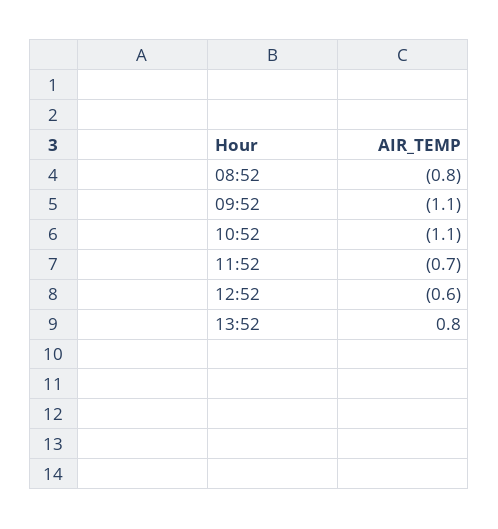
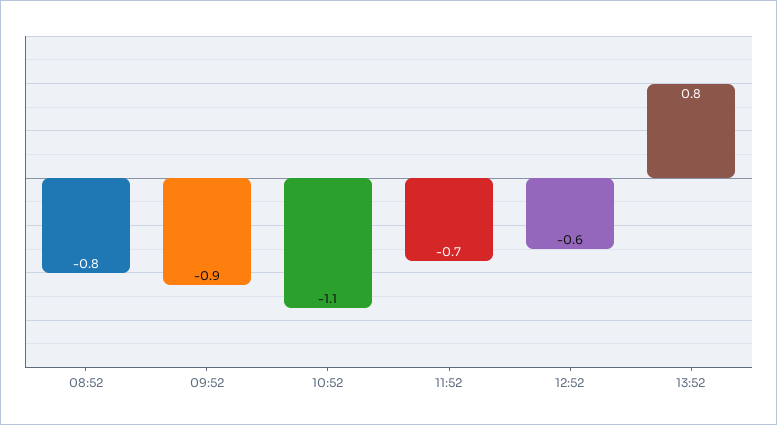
  {
    "08:52": -0.8,
-   "09:52": -1.1,
+   "09:52": -0.9,
    "10:52": -1.1,
    "11:52": -0.7,
    "12:52": -0.6,
    "13:52": 0.8
  }

